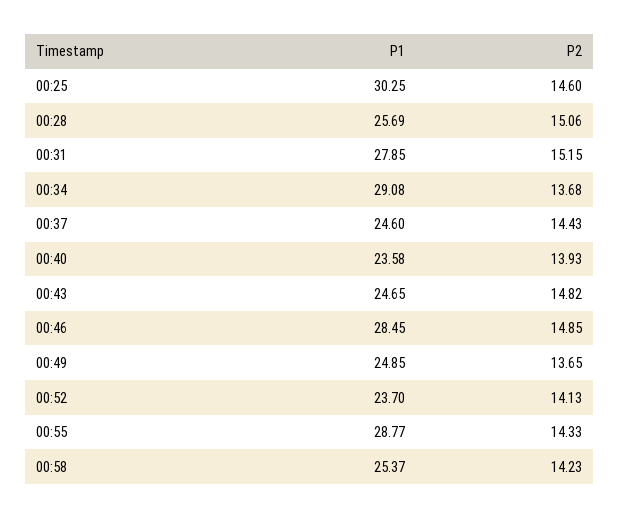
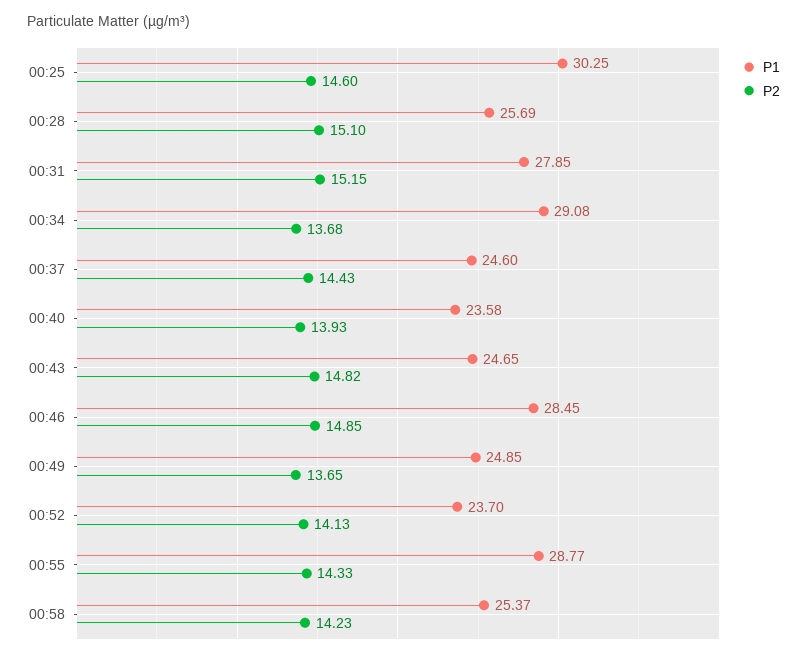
  {
    "P1": {
      "00:25": 30.25,
      "00:28": 25.69,
      "00:31": 27.85,
      "00:34": 29.08,
      "00:37": 24.6,
      "00:40": 23.58,
      "00:43": 24.65,
      "00:46": 28.45,
      "00:49": 24.85,
      "00:52": 23.7,
      "00:55": 28.77,
      "00:58": 25.37
    },
    "P2": {
      "00:25": 14.6,
-     "00:28": 15.06,
+     "00:28": 15.1,
      "00:31": 15.15,
      "00:34": 13.68,
      "00:37": 14.43,
      "00:40": 13.93,
      "00:43": 14.82,
      "00:46": 14.85,
      "00:49": 13.65,
      "00:52": 14.13,
      "00:55": 14.33,
      "00:58": 14.23
    }
  }

